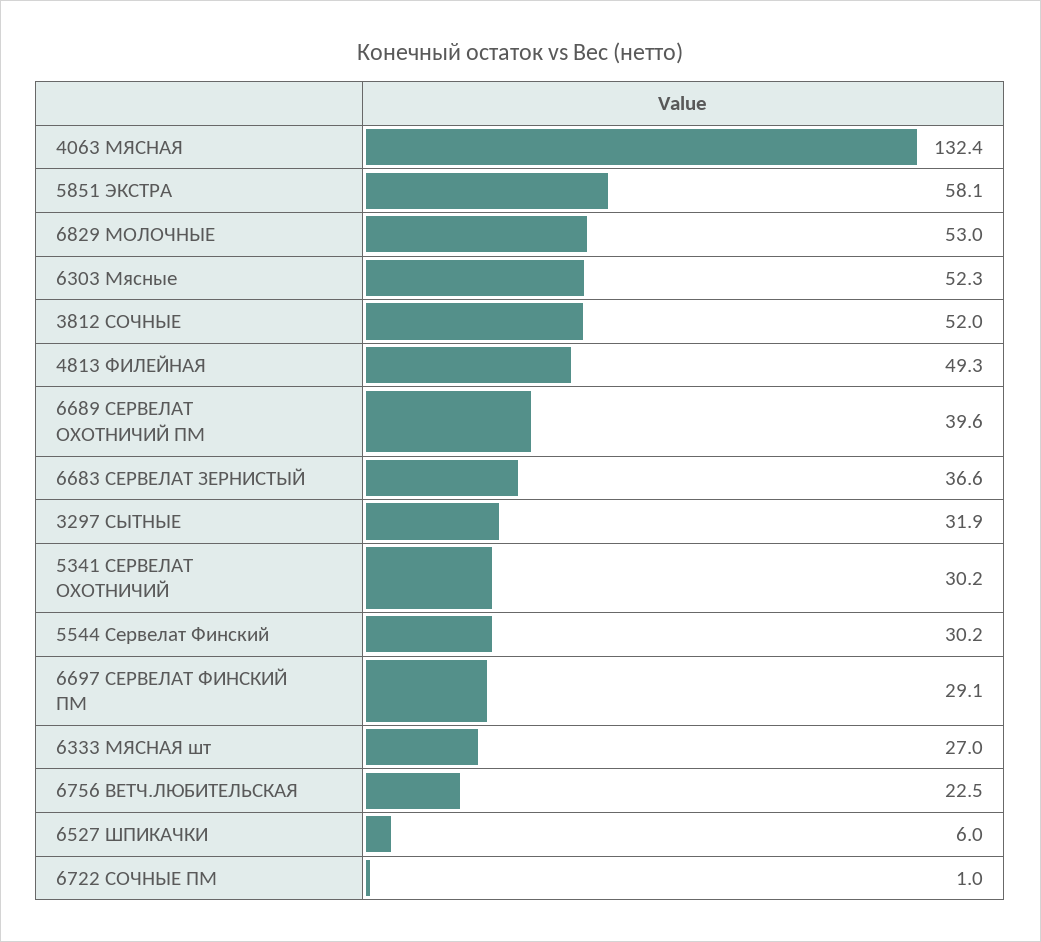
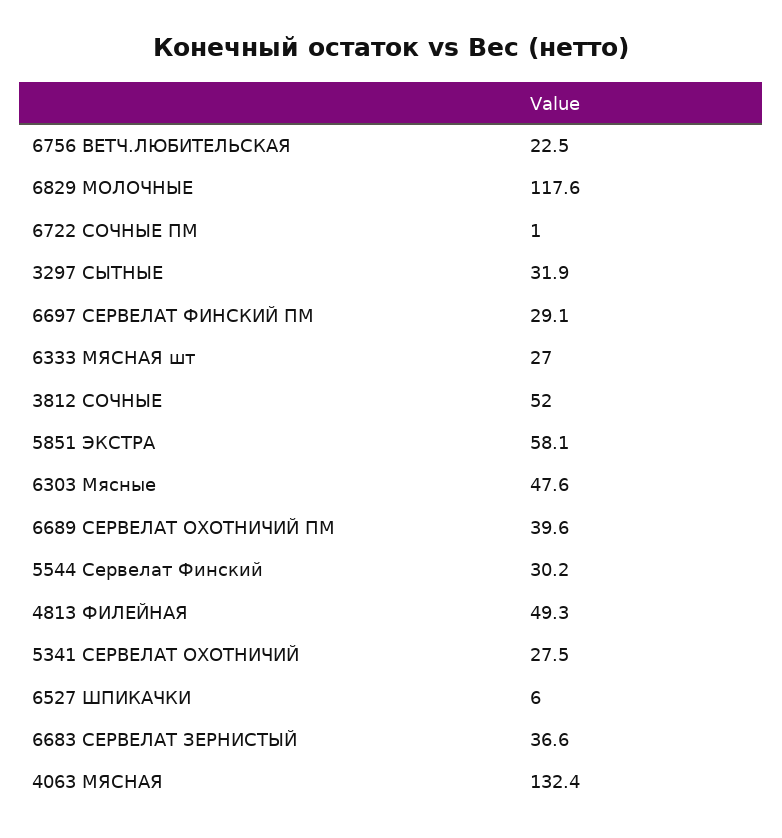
  {
    "4063 МЯСНАЯ": 132.4,
    "5851 ЭКСТРА": 58.1,
-   "6829 МОЛОЧНЫЕ": 53,
+   "6829 МОЛОЧНЫЕ": 117.6,
-   "6303 Мясные": 52.3,
+   "6303 Мясные": 47.6,
    "3812 СОЧНЫЕ": 52,
    "4813 ФИЛЕЙНАЯ": 49.3,
    "6689 СЕРВЕЛАТ ОХОТНИЧИЙ ПМ": 39.6,
    "6683 СЕРВЕЛАТ ЗЕРНИСТЫЙ": 36.6,
    "3297 СЫТНЫЕ": 31.9,
-   "5341 СЕРВЕЛАТ ОХОТНИЧИЙ": 30.2,
+   "5341 СЕРВЕЛАТ ОХОТНИЧИЙ": 27.5,
    "5544 Сервелат Финский": 30.2,
    "6697 СЕРВЕЛАТ ФИНСКИЙ ПМ": 29.1,
    "6333 МЯСНАЯ шт": 27,
    "6756 ВЕТЧ.ЛЮБИТЕЛЬСКАЯ": 22.5,
    "6527 ШПИКАЧКИ": 6,
    "6722 СОЧНЫЕ ПМ": 1
  }

